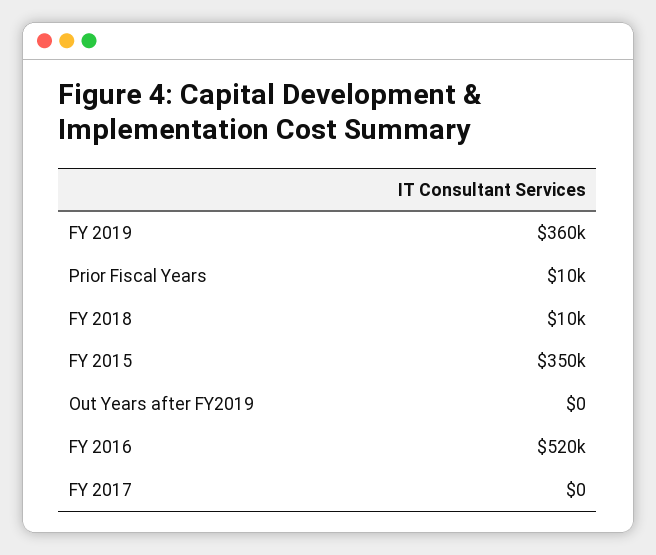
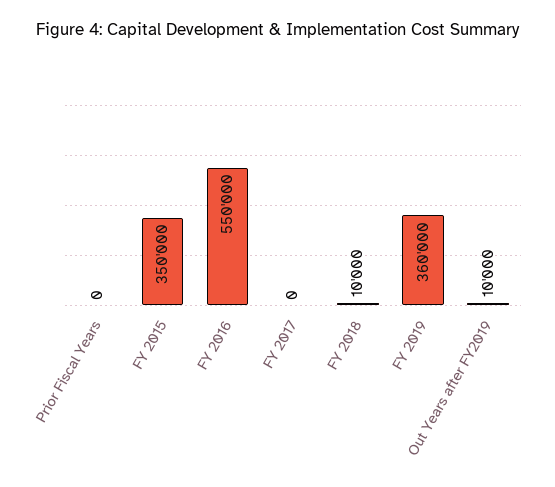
  {
    "FY 2019": 360000,
-   "Prior Fiscal Years": 10000,
+   "Prior Fiscal Years": 0,
    "FY 2018": 10000,
    "FY 2015": 350000,
-   "Out Years after FY2019": 0,
+   "Out Years after FY2019": 10000,
-   "FY 2016": 520000,
+   "FY 2016": 550000,
    "FY 2017": 0
  }

